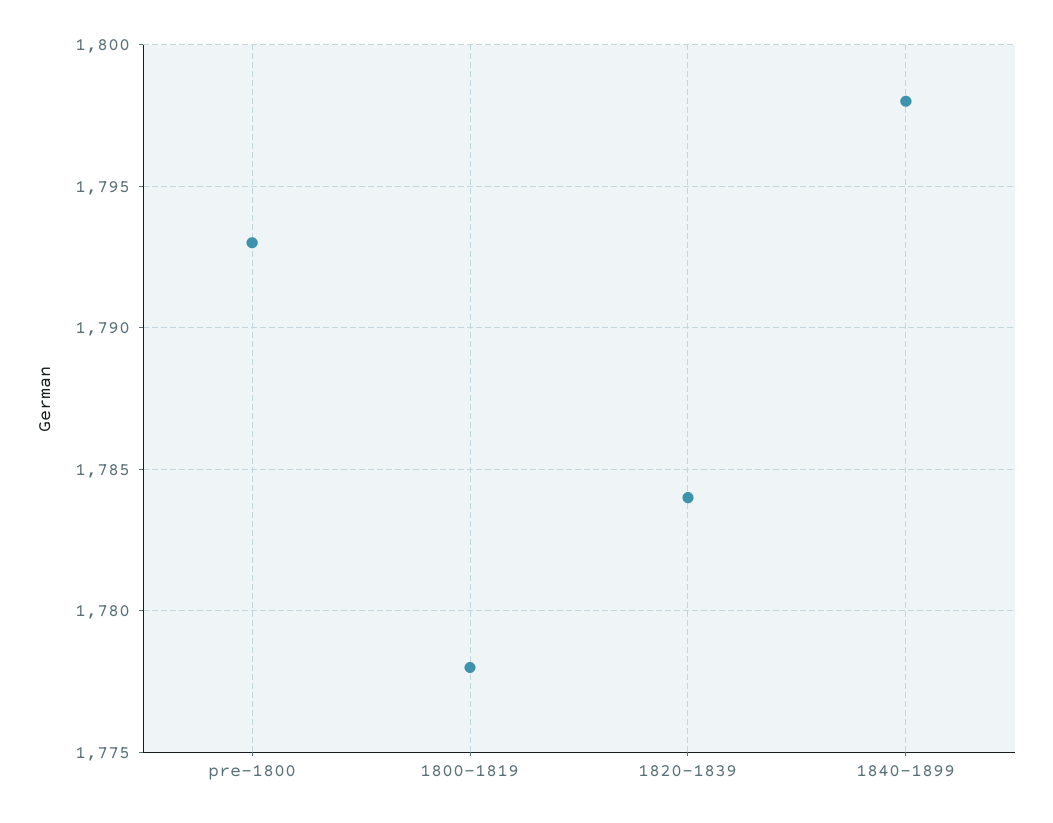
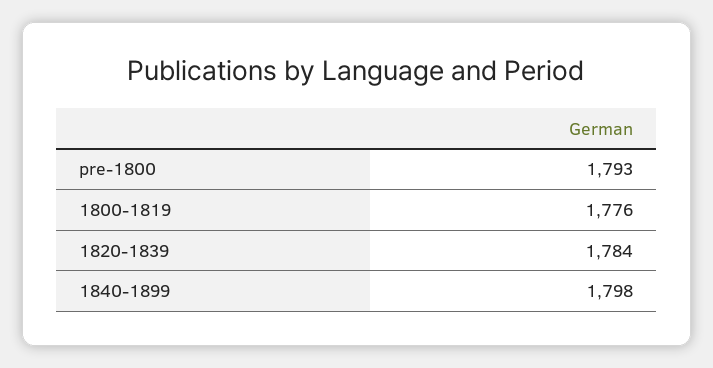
  {
    "pre-1800": 1793,
-   "1800-1819": 1778,
+   "1800-1819": 1776,
    "1820-1839": 1784,
    "1840-1899": 1798
  }

